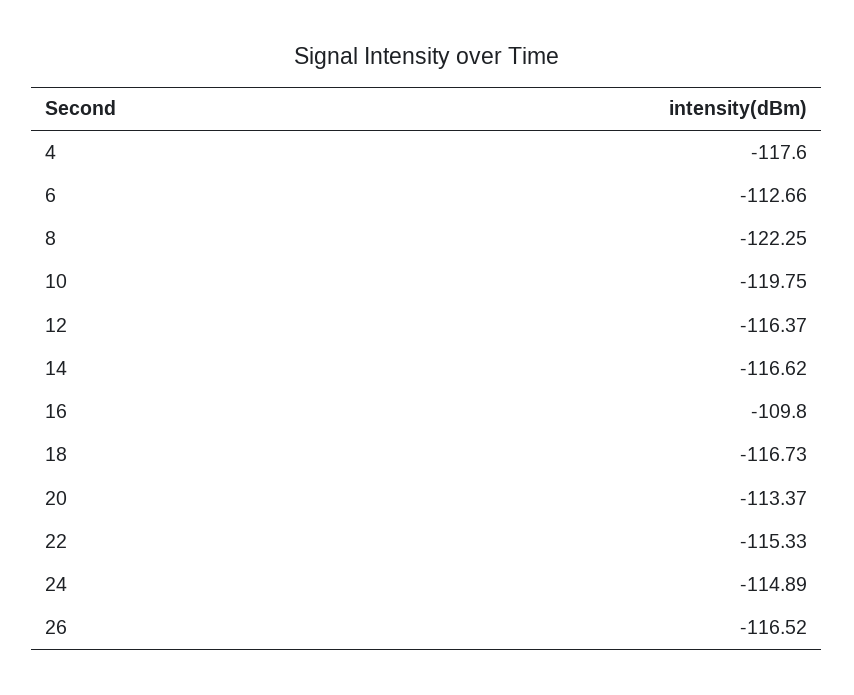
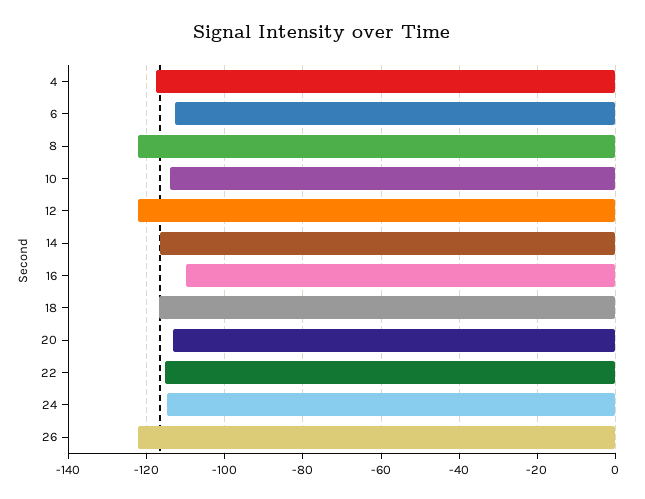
  {
    "4": -117.6,
    "6": -112.66,
    "8": -122.25,
-   "10": -119.75,
+   "10": -114,
-   "12": -116.37,
+   "12": -122,
    "14": -116.62,
    "16": -109.8,
    "18": -116.73,
    "20": -113.37,
    "22": -115.33,
    "24": -114.89,
-   "26": -116.52
+   "26": -122
  }

